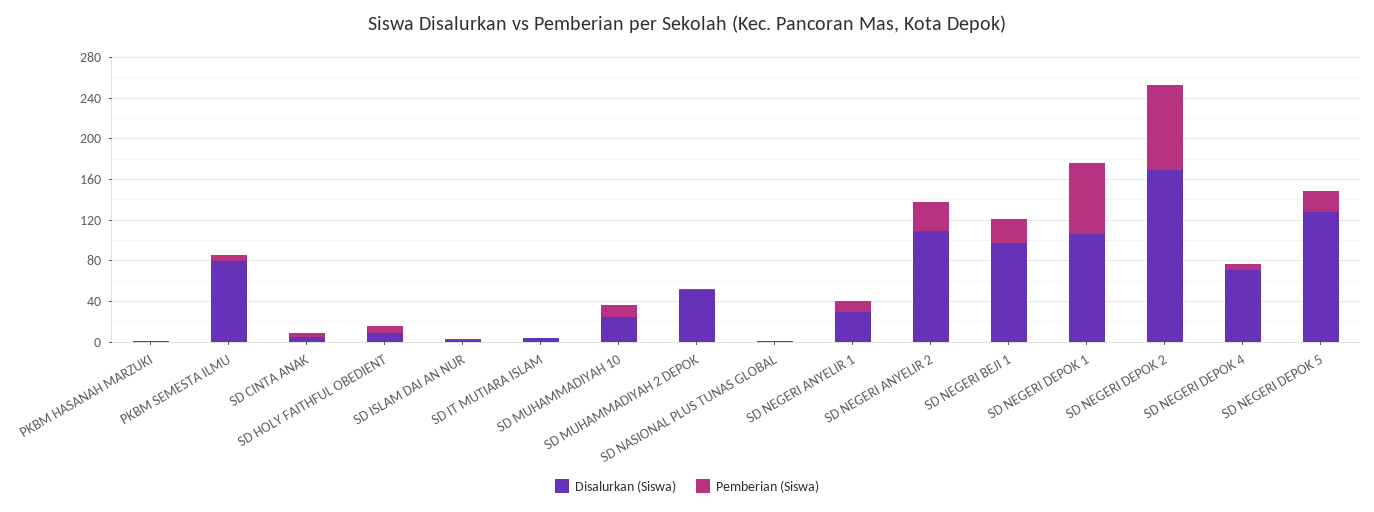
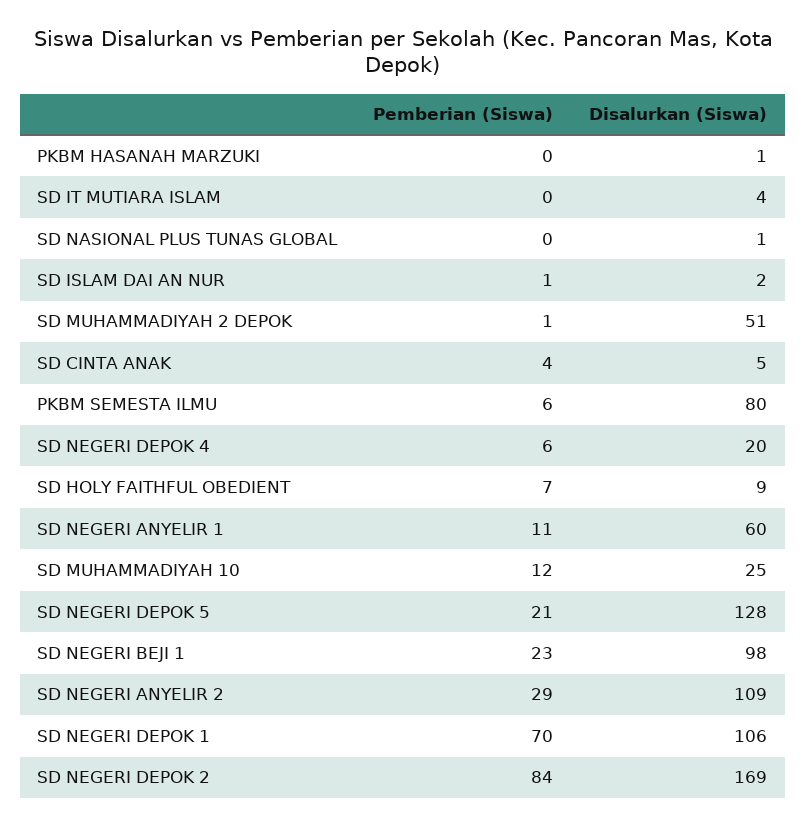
  {
    "Disalurkan (Siswa)": {
      "PKBM HASANAH MARZUKI": 1,
      "PKBM SEMESTA ILMU": 80,
      "SD CINTA ANAK": 5,
      "SD HOLY FAITHFUL OBEDIENT": 9,
      "SD ISLAM DAI AN NUR": 2,
      "SD IT MUTIARA ISLAM": 4,
      "SD MUHAMMADIYAH 10": 25,
      "SD MUHAMMADIYAH 2 DEPOK": 51,
      "SD NASIONAL PLUS TUNAS GLOBAL": 1,
-     "SD NEGERI ANYELIR 1": 30,
+     "SD NEGERI ANYELIR 1": 60,
      "SD NEGERI ANYELIR 2": 109,
      "SD NEGERI BEJI 1": 98,
      "SD NEGERI DEPOK 1": 106,
      "SD NEGERI DEPOK 2": 169,
-     "SD NEGERI DEPOK 4": 70,
+     "SD NEGERI DEPOK 4": 20,
      "SD NEGERI DEPOK 5": 128
    },
    "Pemberian (Siswa)": {
      "PKBM HASANAH MARZUKI": 0,
      "PKBM SEMESTA ILMU": 6,
      "SD CINTA ANAK": 4,
      "SD HOLY FAITHFUL OBEDIENT": 7,
      "SD ISLAM DAI AN NUR": 1,
      "SD IT MUTIARA ISLAM": 0,
      "SD MUHAMMADIYAH 10": 12,
      "SD MUHAMMADIYAH 2 DEPOK": 1,
      "SD NASIONAL PLUS TUNAS GLOBAL": 0,
      "SD NEGERI ANYELIR 1": 11,
      "SD NEGERI ANYELIR 2": 29,
      "SD NEGERI BEJI 1": 23,
      "SD NEGERI DEPOK 1": 70,
      "SD NEGERI DEPOK 2": 84,
      "SD NEGERI DEPOK 4": 6,
      "SD NEGERI DEPOK 5": 21
    }
  }

